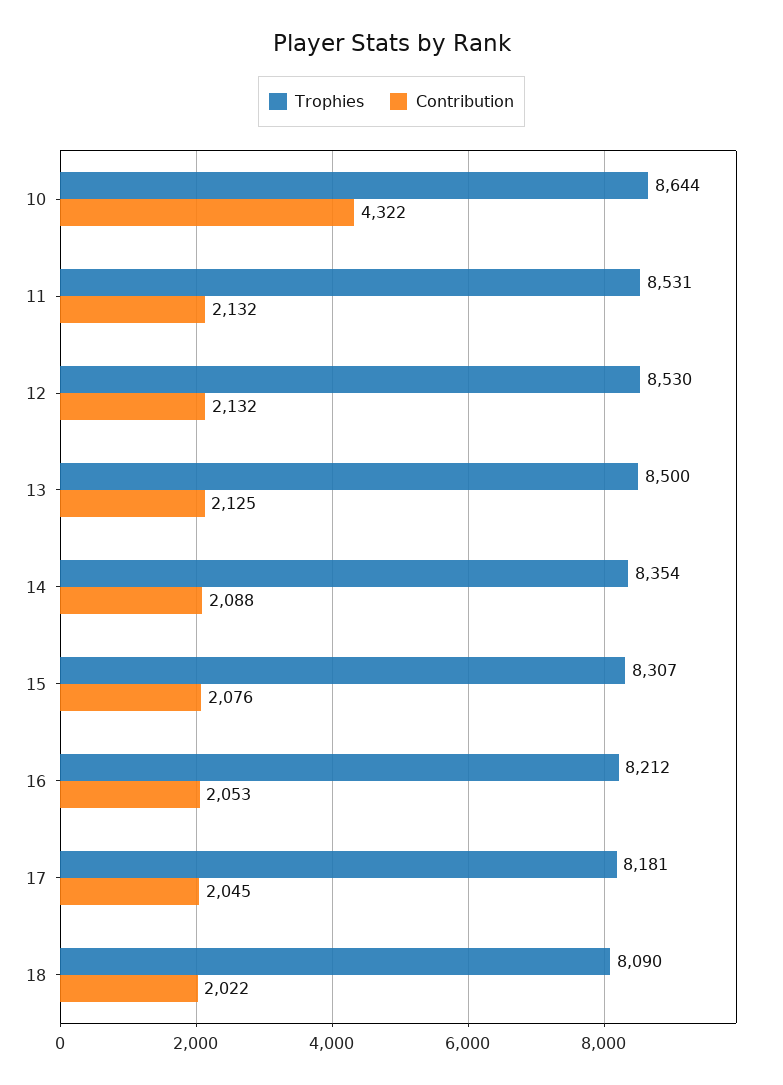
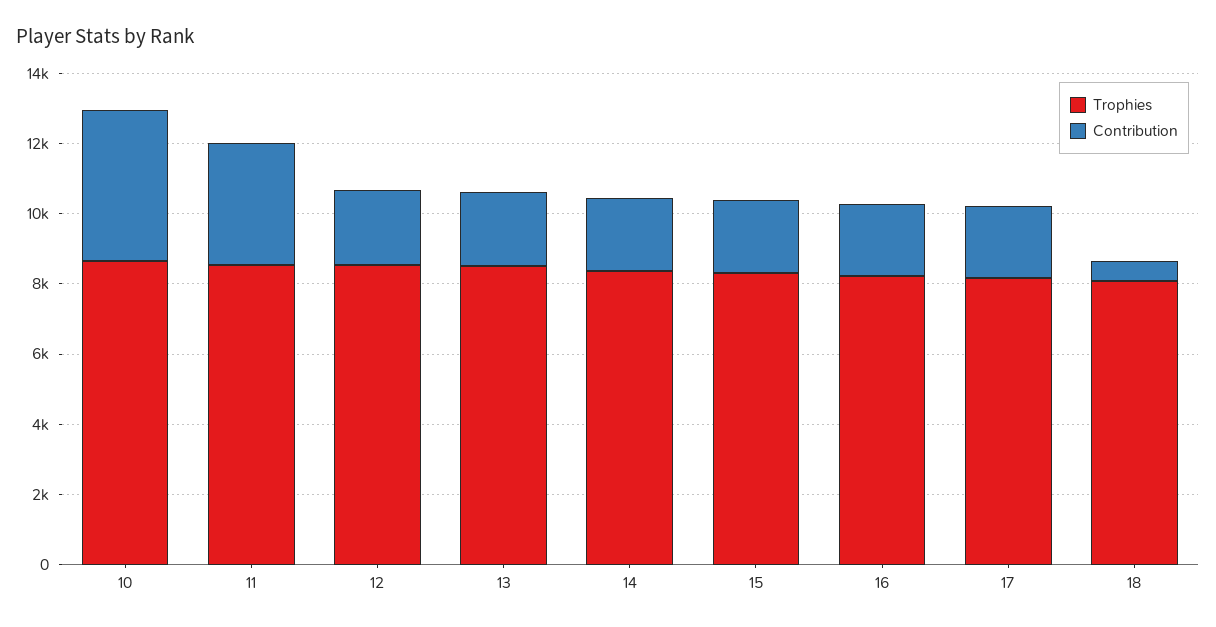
  {
    "Trophies": {
      "10": 8644,
      "11": 8531,
      "12": 8530,
      "13": 8500,
      "14": 8354,
      "15": 8307,
      "16": 8212,
      "17": 8181,
      "18": 8090
    },
    "Contribution": {
      "10": 4322,
-     "11": 2132,
+     "11": 3500,
      "12": 2132,
      "13": 2125,
      "14": 2088,
      "15": 2076,
      "16": 2053,
      "17": 2045,
-     "18": 2022
+     "18": 500
    }
  }

